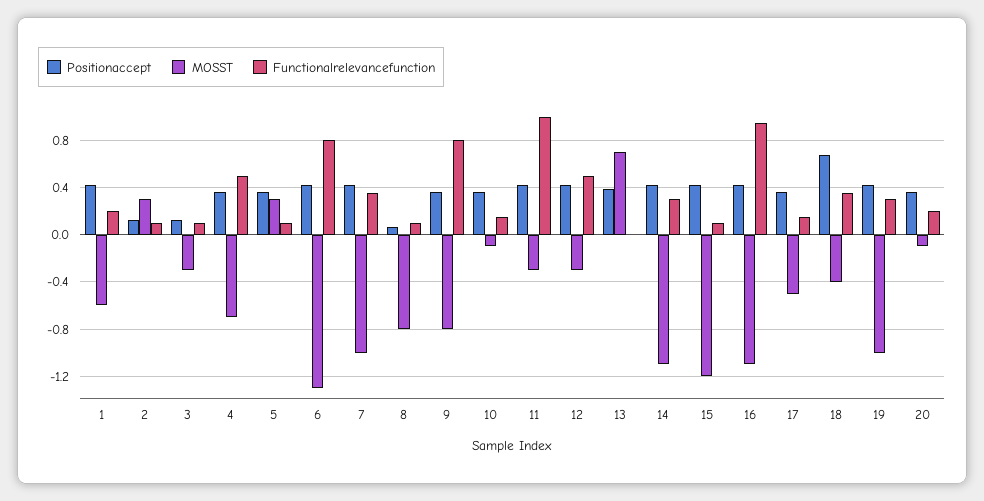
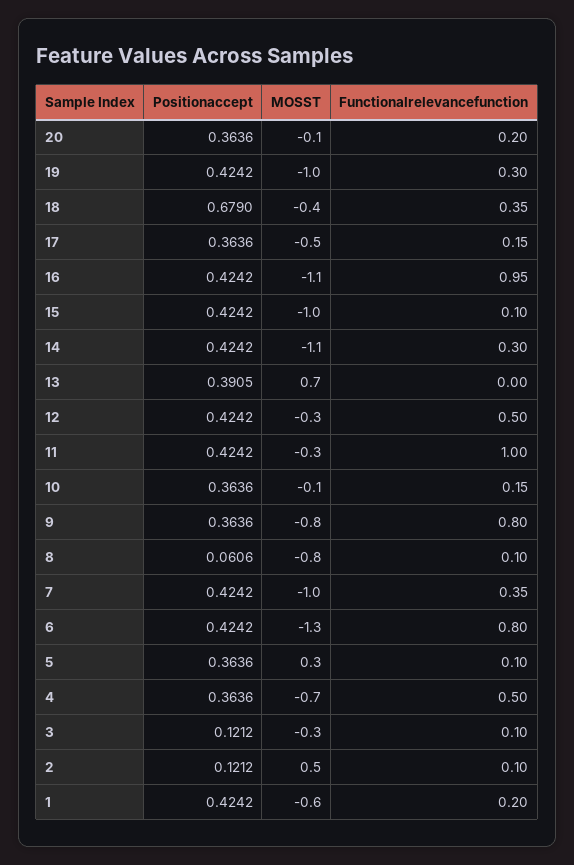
  {
    "Positionaccept": {
      "1": 0.4242,
      "2": 0.1212,
      "3": 0.1212,
      "4": 0.3636,
      "5": 0.3636,
      "6": 0.4242,
      "7": 0.4242,
      "8": 0.0606,
      "9": 0.3636,
      "10": 0.3636,
      "11": 0.4242,
      "12": 0.4242,
      "13": 0.3905,
      "14": 0.4242,
      "15": 0.4242,
      "16": 0.4242,
      "17": 0.3636,
      "18": 0.679,
      "19": 0.4242,
      "20": 0.3636
    },
    "MOSST": {
      "1": -0.6,
-     "2": 0.3,
+     "2": 0.5,
      "3": -0.3,
      "4": -0.7,
      "5": 0.3,
      "6": -1.3,
      "7": -1,
      "8": -0.8,
      "9": -0.8,
      "10": -0.1,
      "11": -0.3,
      "12": -0.3,
      "13": 0.7,
      "14": -1.1,
-     "15": -1.2,
+     "15": -1,
      "16": -1.1,
      "17": -0.5,
      "18": -0.4,
      "19": -1,
      "20": -0.1
    },
    "Functionalrelevancefunction": {
      "1": 0.2,
      "2": 0.1,
      "3": 0.1,
      "4": 0.5,
      "5": 0.1,
      "6": 0.8,
      "7": 0.35,
      "8": 0.1,
      "9": 0.8,
      "10": 0.15,
      "11": 1,
      "12": 0.5,
      "13": 0,
      "14": 0.3,
      "15": 0.1,
      "16": 0.95,
      "17": 0.15,
      "18": 0.35,
      "19": 0.3,
      "20": 0.2
    }
  }

